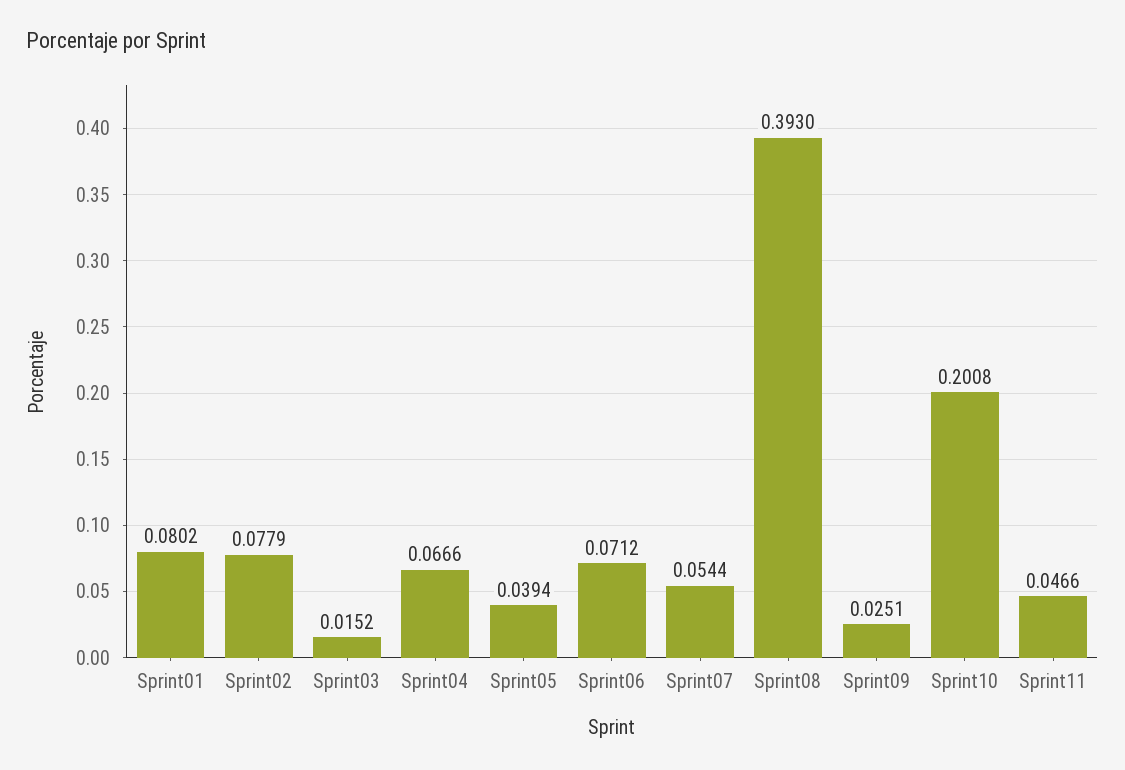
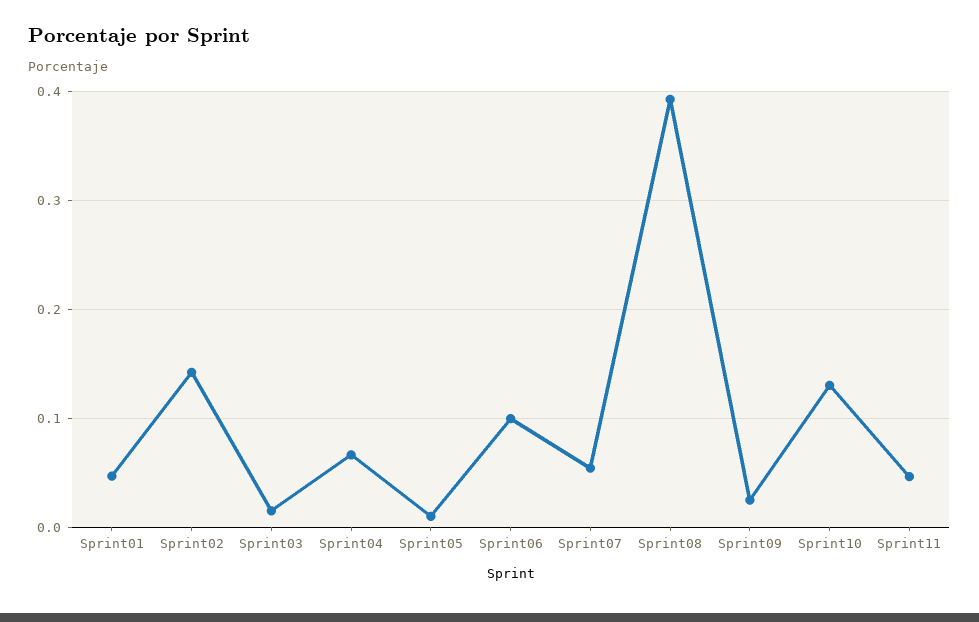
  {
-   "Sprint01": 0.0802,
+   "Sprint01": 0.05,
-   "Sprint02": 0.0779,
+   "Sprint02": 0.14,
    "Sprint03": 0.0152,
    "Sprint04": 0.0666,
-   "Sprint05": 0.0394,
+   "Sprint05": 0.01,
-   "Sprint06": 0.0712,
+   "Sprint06": 0.1,
    "Sprint07": 0.0544,
    "Sprint08": 0.393,
    "Sprint09": 0.0251,
-   "Sprint10": 0.2008,
+   "Sprint10": 0.13,
    "Sprint11": 0.0466
  }

